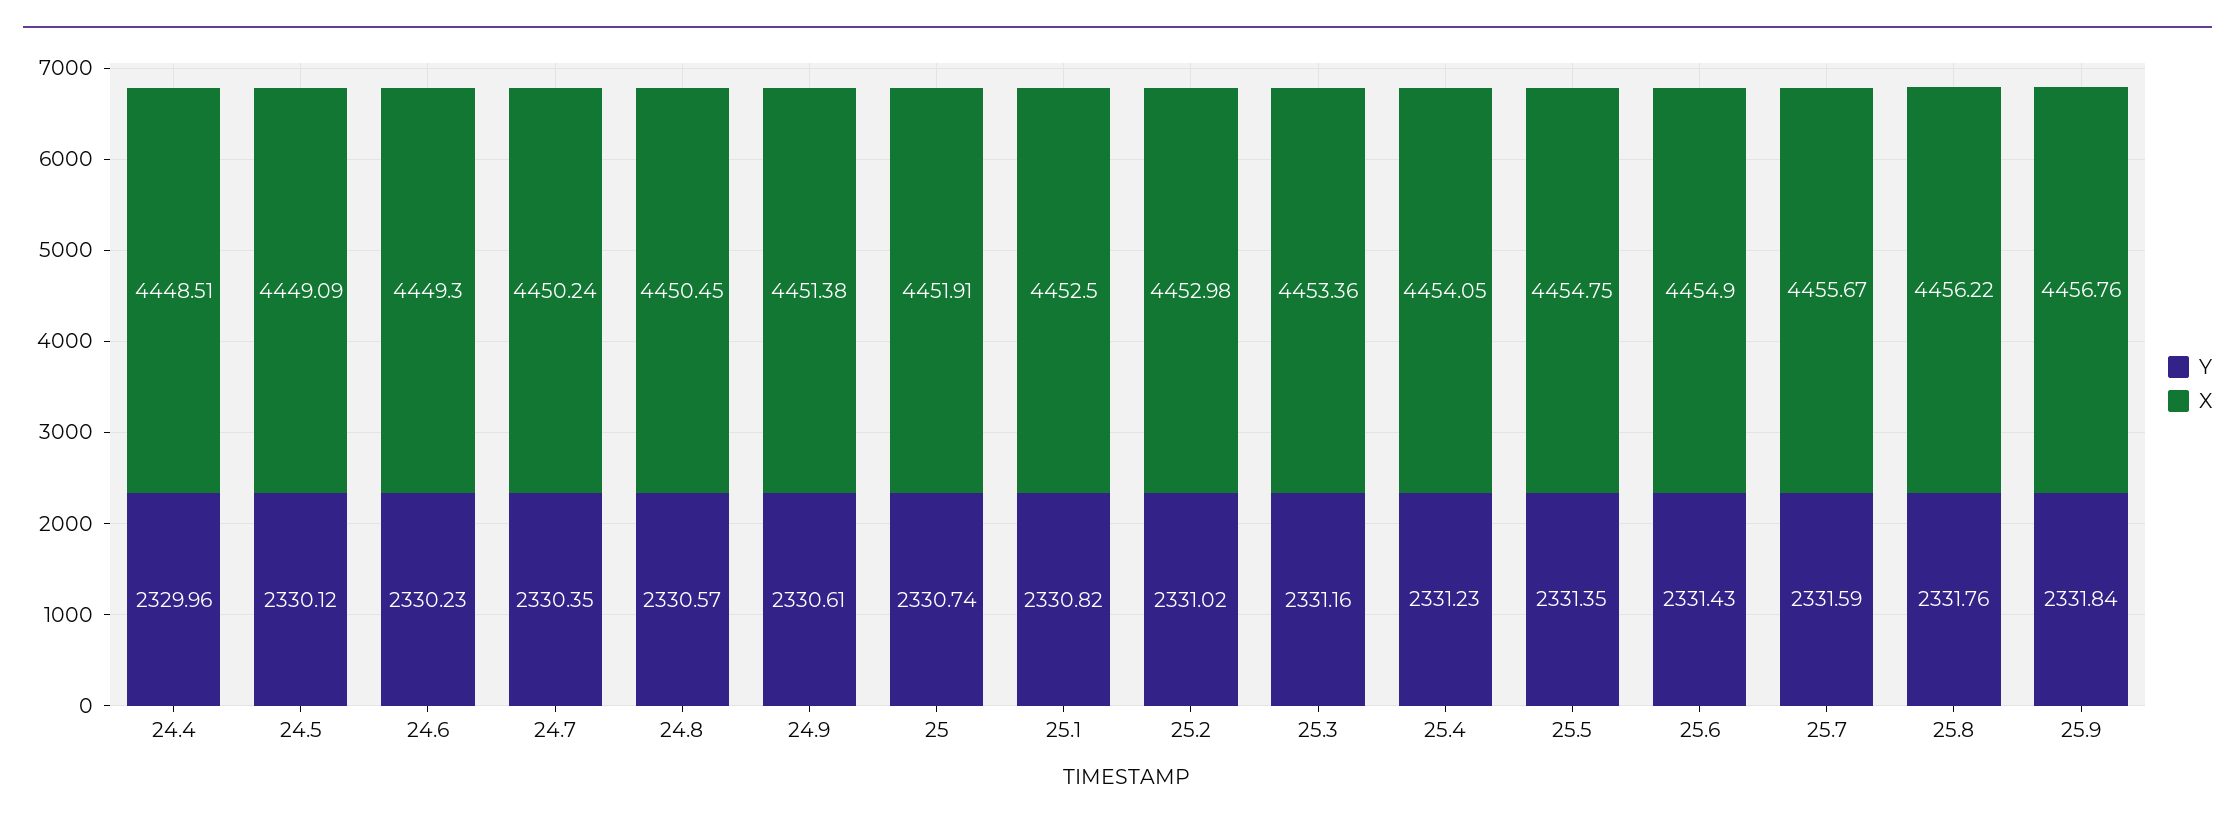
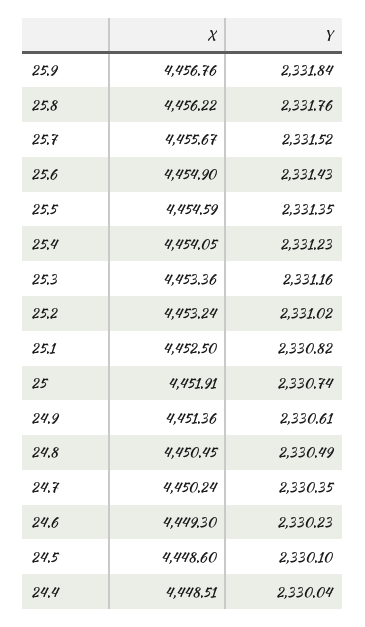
  {
    "Y": {
-     "24.4": 2329.96,
+     "24.4": 2330.04,
-     "24.5": 2330.12,
+     "24.5": 2330.1,
      "24.6": 2330.23,
      "24.7": 2330.35,
-     "24.8": 2330.57,
+     "24.8": 2330.49,
      "24.9": 2330.61,
      "25": 2330.74,
      "25.1": 2330.82,
      "25.2": 2331.02,
      "25.3": 2331.16,
      "25.4": 2331.23,
      "25.5": 2331.35,
      "25.6": 2331.43,
-     "25.7": 2331.59,
+     "25.7": 2331.52,
      "25.8": 2331.76,
      "25.9": 2331.84
    },
    "X": {
      "24.4": 4448.51,
-     "24.5": 4449.09,
+     "24.5": 4448.6,
      "24.6": 4449.3,
      "24.7": 4450.24,
      "24.8": 4450.45,
-     "24.9": 4451.38,
+     "24.9": 4451.36,
      "25": 4451.91,
      "25.1": 4452.5,
-     "25.2": 4452.98,
+     "25.2": 4453.24,
      "25.3": 4453.36,
      "25.4": 4454.05,
-     "25.5": 4454.75,
+     "25.5": 4454.59,
      "25.6": 4454.9,
      "25.7": 4455.67,
      "25.8": 4456.22,
      "25.9": 4456.76
    }
  }

